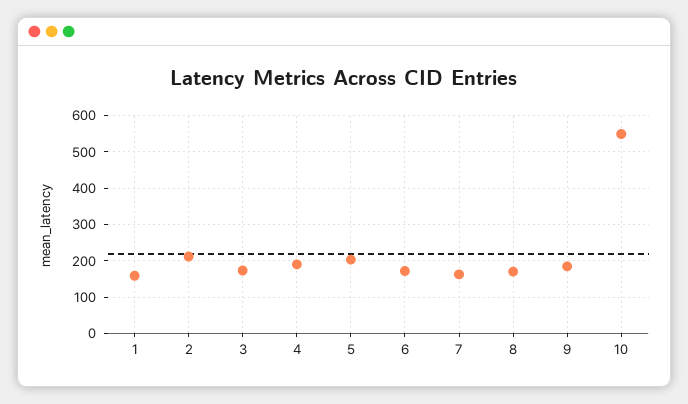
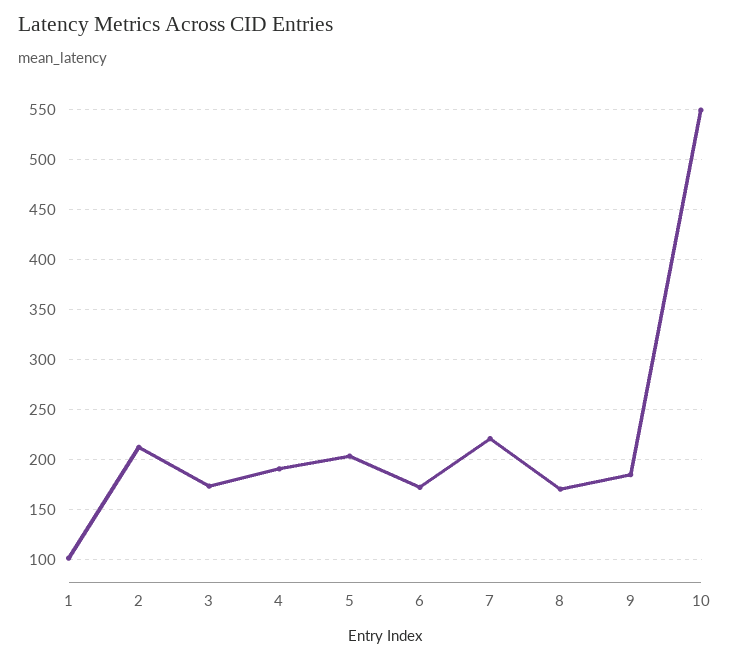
  {
-   "1": 160,
+   "1": 100,
    "2": 210,
    "3": 170,
    "4": 190,
    "5": 200,
    "6": 170,
-   "7": 160,
+   "7": 220,
    "8": 170,
    "9": 180,
    "10": 550
  }

